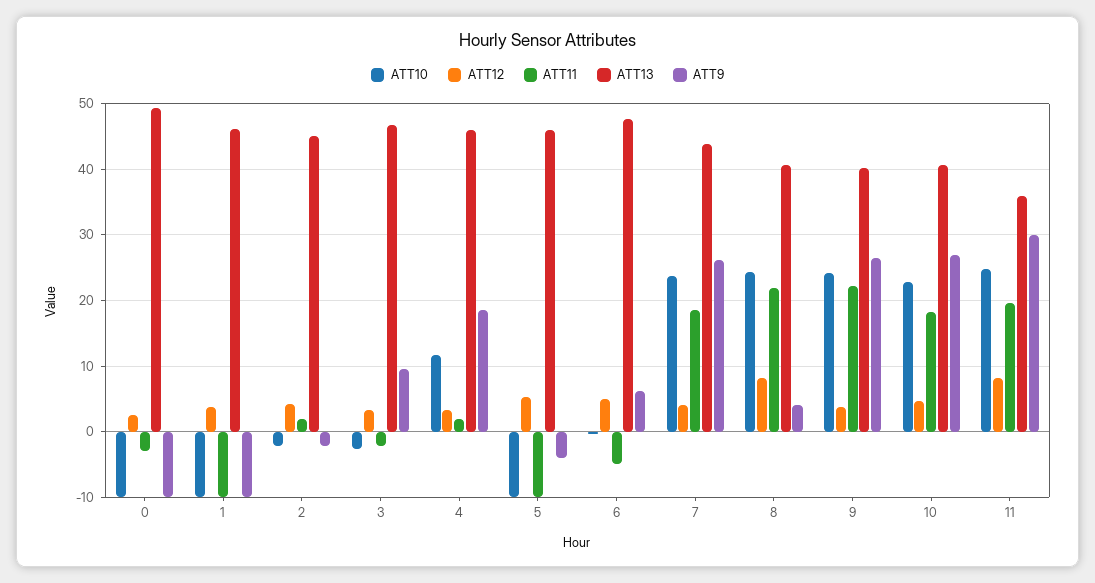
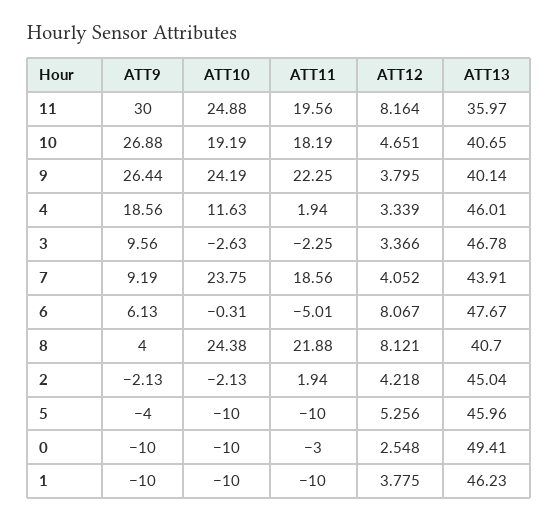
  {
    "ATT10": {
      "0": -10,
      "1": -10,
      "2": -2.13,
      "3": -2.63,
      "4": 11.63,
      "5": -10,
      "6": -0.31,
      "7": 23.75,
      "8": 24.38,
      "9": 24.19,
-     "10": 23,
+     "10": 19.19,
      "11": 24.88
    },
    "ATT12": {
      "0": 2.548,
      "1": 3.775,
      "2": 4.218,
      "3": 3.366,
      "4": 3.339,
      "5": 5.256,
-     "6": 5,
+     "6": 8.067,
      "7": 4.052,
      "8": 8.121,
      "9": 3.795,
      "10": 4.651,
      "11": 8.164
    },
    "ATT11": {
      "0": -3,
      "1": -10,
      "2": 1.94,
      "3": -2.25,
      "4": 1.94,
      "5": -10,
      "6": -5.01,
      "7": 18.56,
      "8": 21.88,
      "9": 22.25,
      "10": 18.19,
      "11": 19.56
    },
    "ATT13": {
      "0": 49.41,
      "1": 46.23,
      "2": 45.04,
      "3": 46.78,
      "4": 46.01,
      "5": 45.96,
      "6": 47.67,
      "7": 43.91,
      "8": 40.7,
      "9": 40.14,
      "10": 40.65,
      "11": 35.97
    },
    "ATT9": {
      "0": -10,
      "1": -10,
      "2": -2.13,
      "3": 9.56,
      "4": 18.56,
      "5": -4,
      "6": 6.13,
-     "7": 26,
+     "7": 9.19,
      "8": 4,
      "9": 26.44,
      "10": 26.88,
      "11": 30
    }
  }

